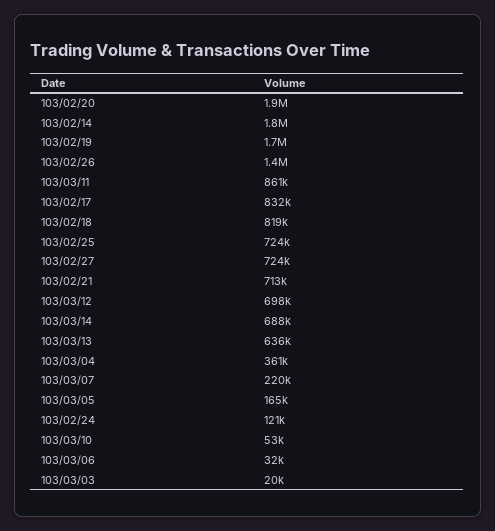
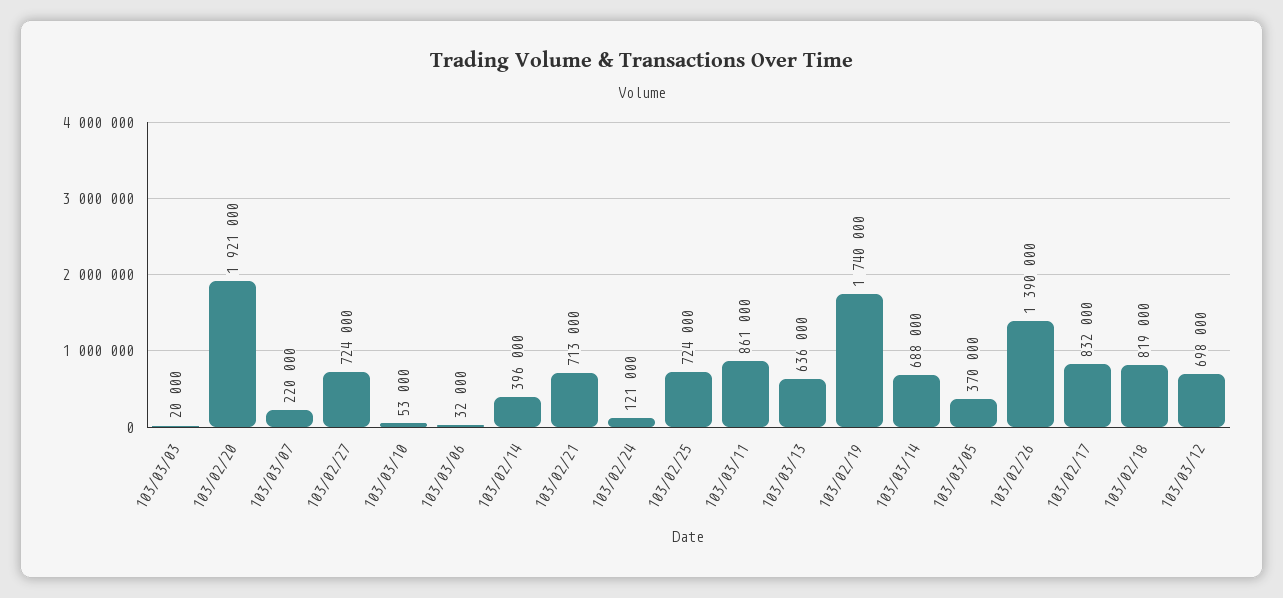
  {
    "103/02/20": 1921000,
-   "103/02/14": 1800000,
+   "103/02/14": 396000,
    "103/02/19": 1740000,
    "103/02/26": 1390000,
    "103/03/11": 861000,
    "103/02/17": 832000,
    "103/02/18": 819000,
    "103/02/25": 724000,
    "103/02/27": 724000,
    "103/02/21": 713000,
    "103/03/12": 698000,
    "103/03/14": 688000,
    "103/03/13": 636000,
-   "103/03/04": 361000,
    "103/03/07": 220000,
-   "103/03/05": 165000,
+   "103/03/05": 370000,
    "103/02/24": 121000,
    "103/03/10": 53000,
    "103/03/06": 32000,
    "103/03/03": 20000
  }

